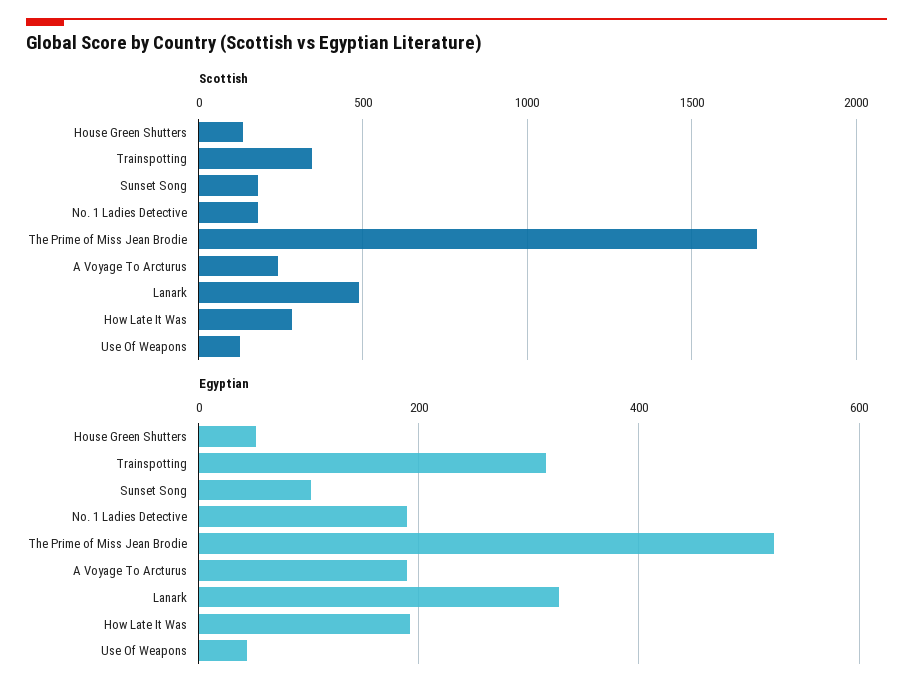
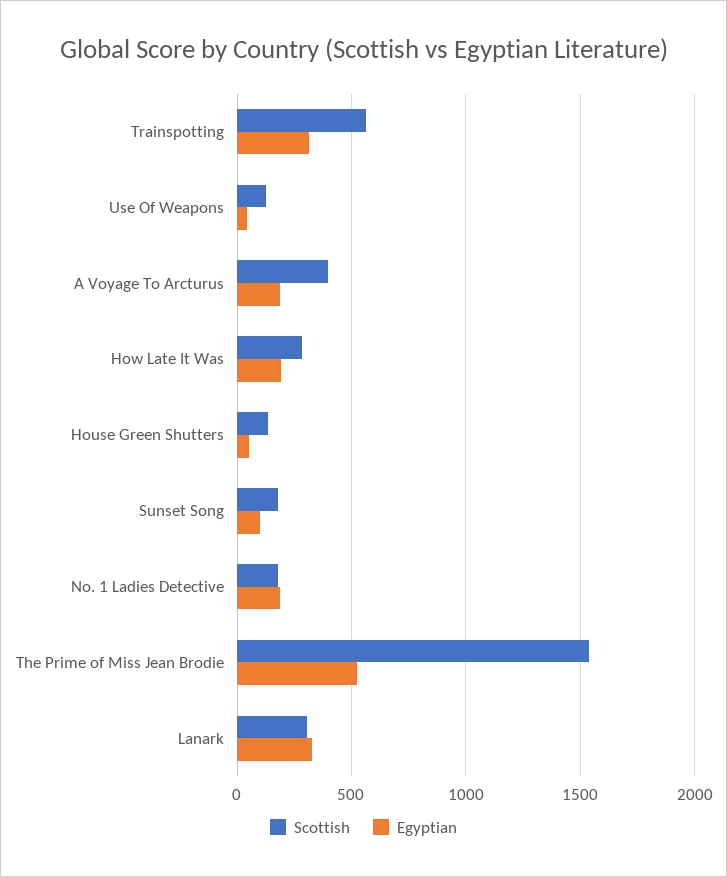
  {
    "Scottish": {
      "House Green Shutters": 150,
-     "Trainspotting": 350,
+     "Trainspotting": 550,
      "Sunset Song": 200,
      "No. 1 Ladies Detective": 200,
-     "The Prime of Miss Jean Brodie": 1700,
+     "The Prime of Miss Jean Brodie": 1550,
-     "A Voyage To Arcturus": 250,
+     "A Voyage To Arcturus": 400,
-     "Lanark": 500,
+     "Lanark": 300,
      "How Late It Was": 300,
      "Use Of Weapons": 150
    },
    "Egyptian": {
      "House Green Shutters": 60,
      "Trainspotting": 320,
      "Sunset Song": 100,
      "No. 1 Ladies Detective": 180,
      "The Prime of Miss Jean Brodie": 520,
      "A Voyage To Arcturus": 180,
      "Lanark": 320,
      "How Late It Was": 200,
      "Use Of Weapons": 40
    }
  }

